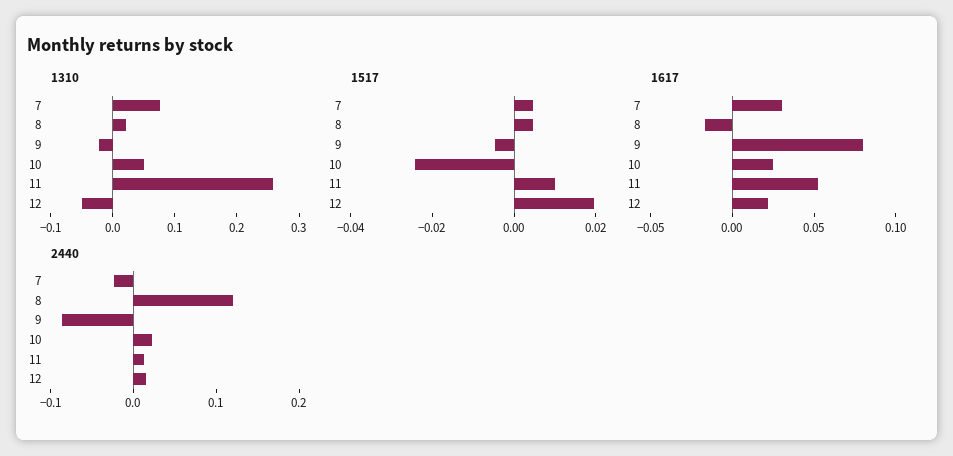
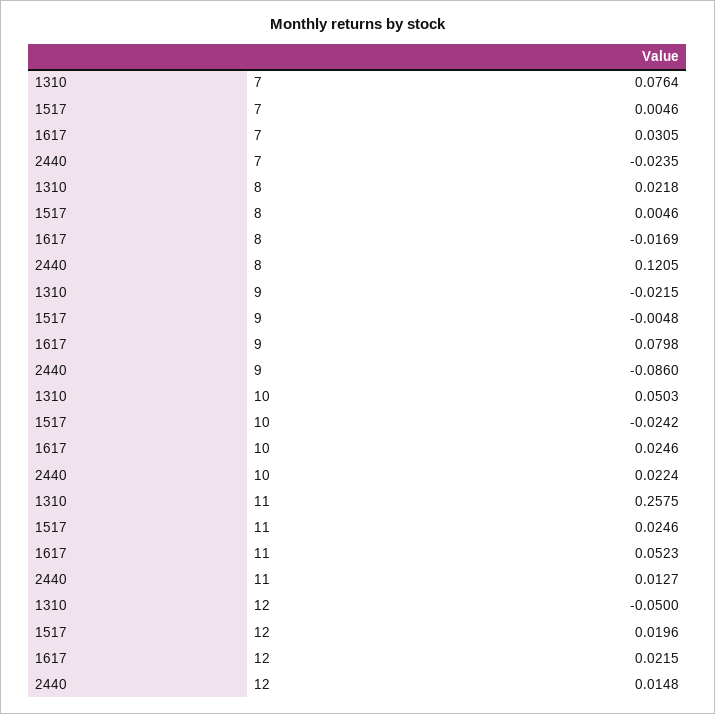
  {
    "1310": {
      "7": 0.0764,
      "8": 0.0218,
      "9": -0.0215,
      "10": 0.0503,
      "11": 0.2575,
      "12": -0.05
    },
    "1517": {
      "7": 0.0046,
      "8": 0.0046,
      "9": -0.0048,
      "10": -0.0242,
-     "11": 0.01,
+     "11": 0.0246,
      "12": 0.0196
    },
    "1617": {
      "7": 0.0305,
      "8": -0.0169,
      "9": 0.0798,
      "10": 0.0246,
      "11": 0.0523,
      "12": 0.0215
    },
    "2440": {
      "7": -0.0235,
      "8": 0.1205,
      "9": -0.086,
      "10": 0.0224,
      "11": 0.0127,
      "12": 0.0148
    }
  }

